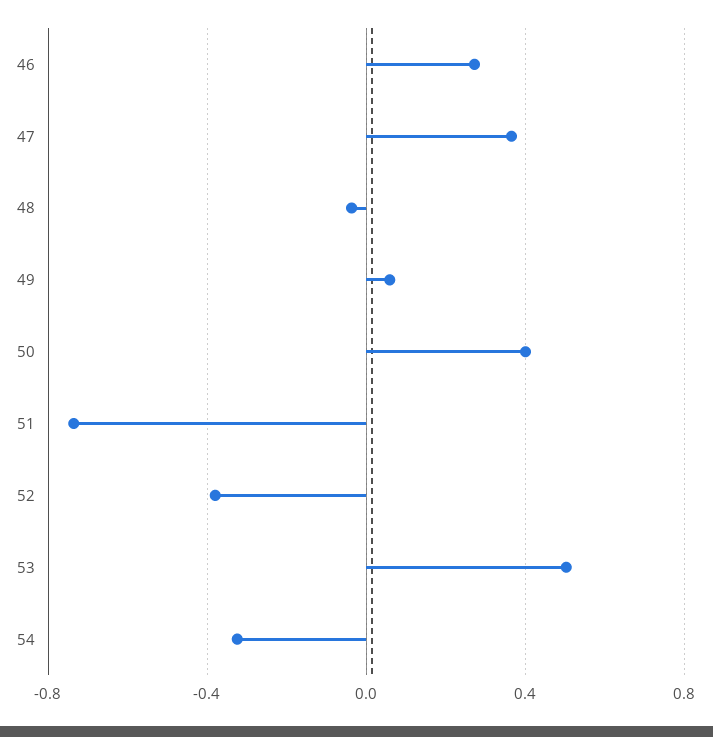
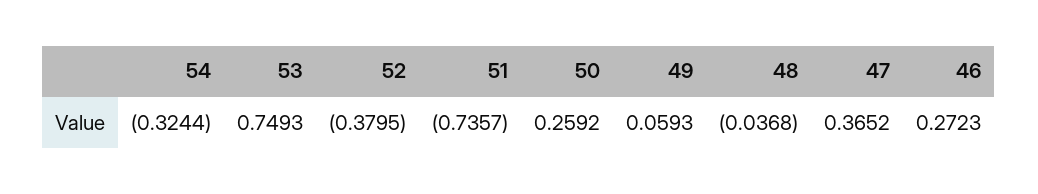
  {
    "46": 0.2723,
    "47": 0.3652,
    "48": -0.0368,
    "49": 0.0593,
-   "50": 0.4,
+   "50": 0.2592,
    "51": -0.7357,
    "52": -0.3795,
-   "53": 0.5,
+   "53": 0.7493,
    "54": -0.3244
  }

